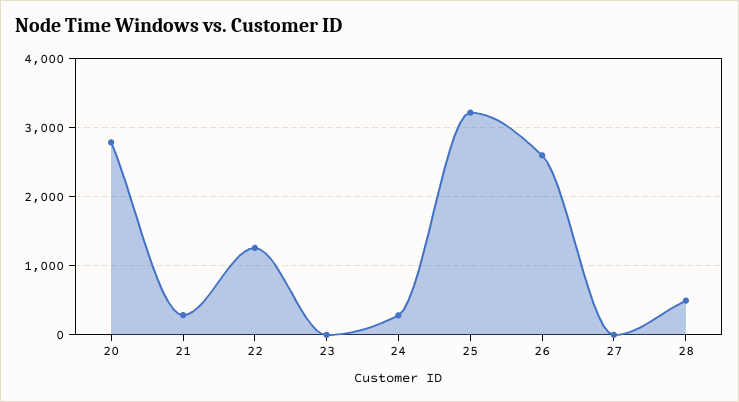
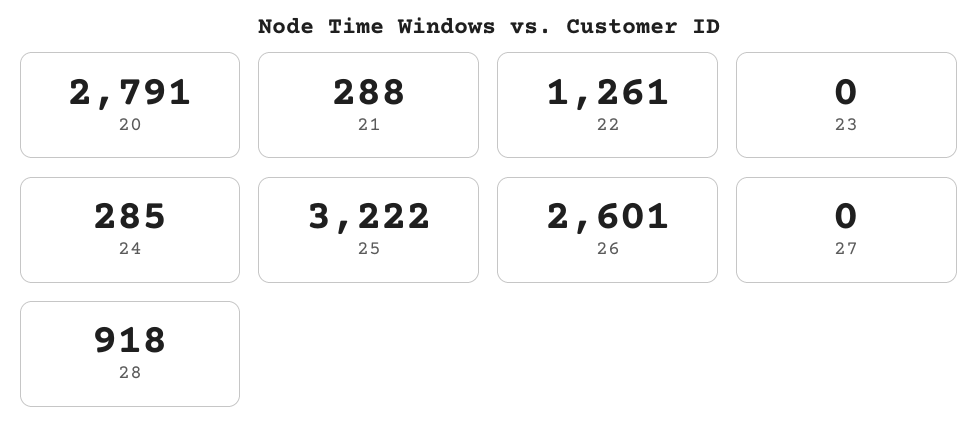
  {
    "20": 2791,
    "21": 288,
    "22": 1261,
    "23": 0,
    "24": 285,
    "25": 3222,
    "26": 2601,
    "27": 0,
-   "28": 500
+   "28": 918
  }

